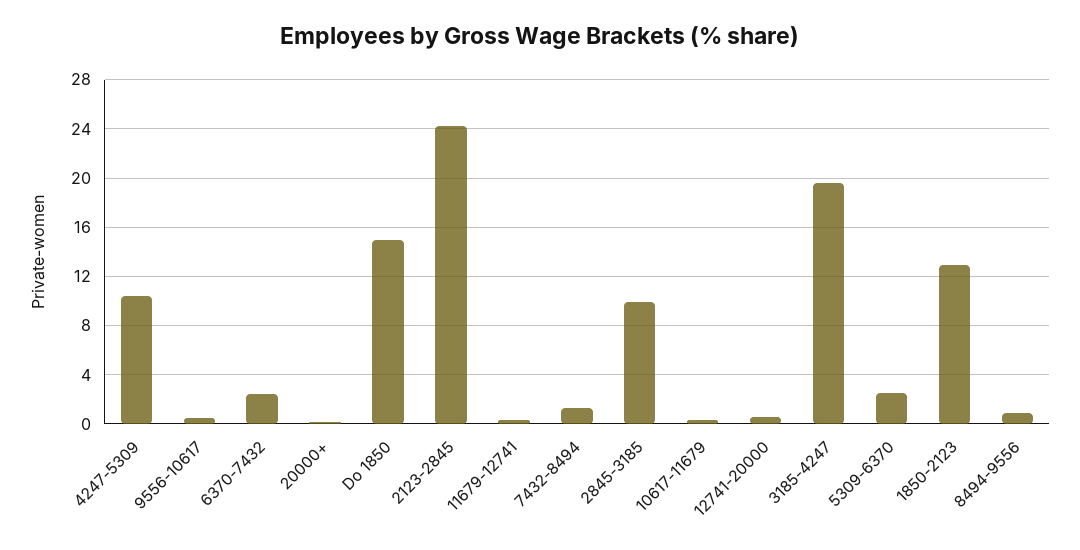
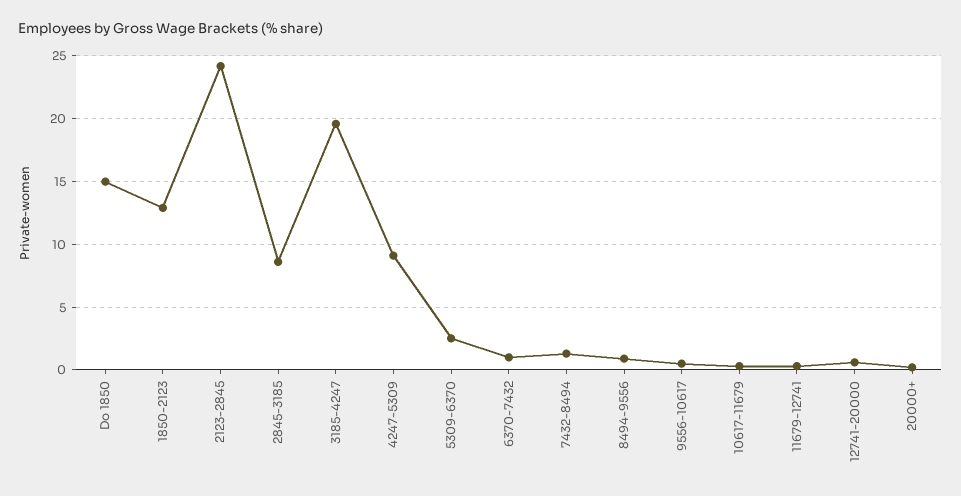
  {
-   "4247-5309": 10.5,
+   "4247-5309": 9,
    "9556-10617": 0.5,
-   "6370-7432": 2.5,
+   "6370-7432": 1,
    "20000+": 0,
    "Do 1850": 15,
    "2123-2845": 24,
    "11679-12741": 0.5,
    "7432-8494": 1.5,
-   "2845-3185": 10,
+   "2845-3185": 8.5,
    "10617-11679": 0.5,
    "12741-20000": 0.5,
    "3185-4247": 19.5,
    "5309-6370": 2.5,
    "1850-2123": 13,
    "8494-9556": 1
  }

